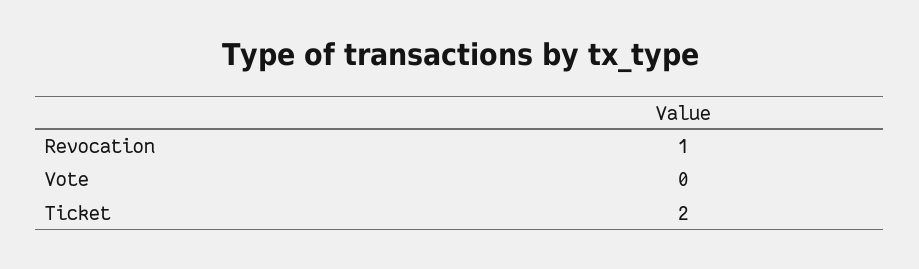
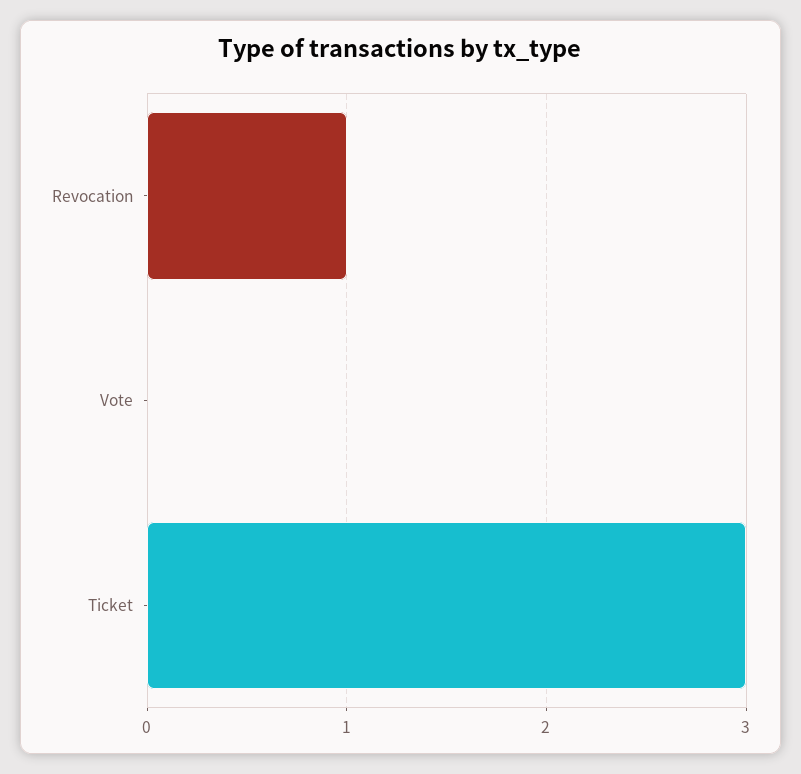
  {
    "Revocation": 1,
    "Vote": 0,
-   "Ticket": 2
+   "Ticket": 3
  }

